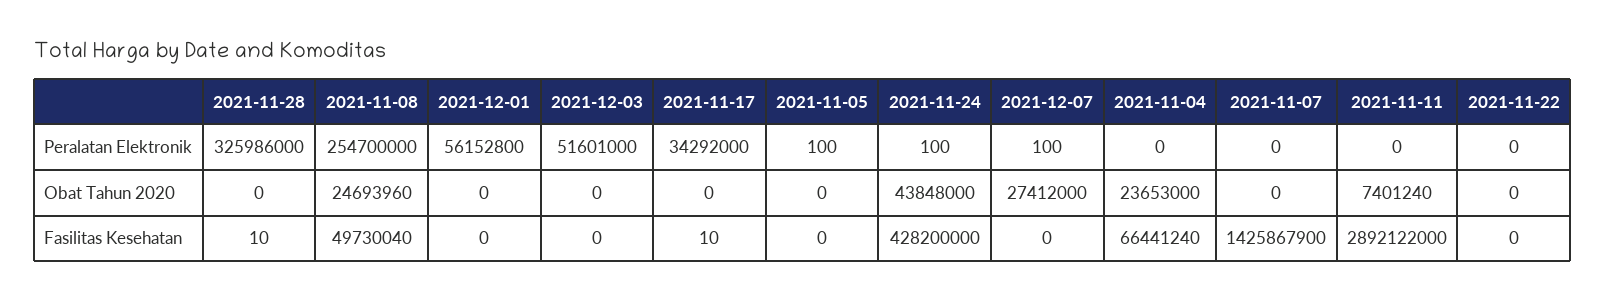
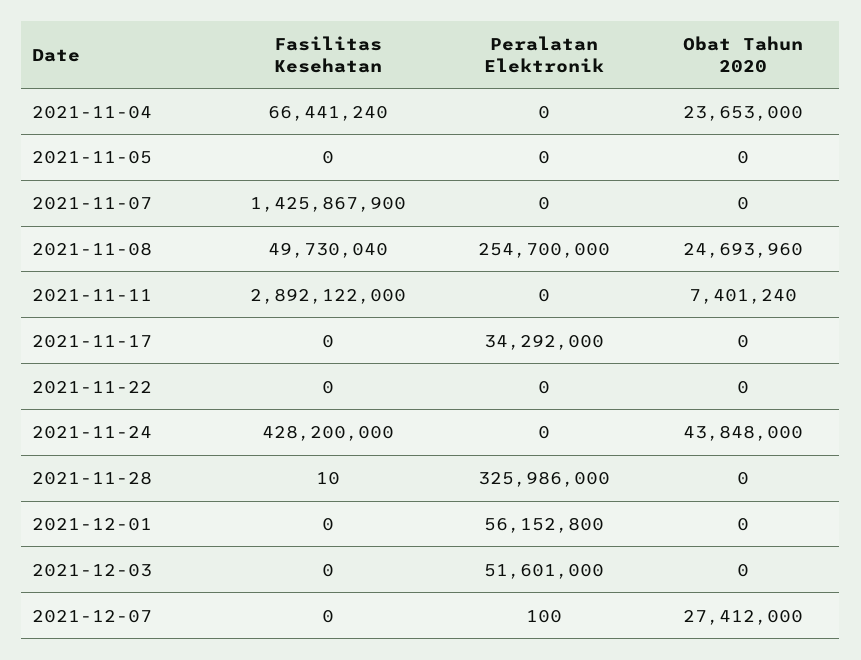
  {
    "2021-11-28": {
      "Peralatan Elektronik": 325986000,
      "Obat Tahun 2020": 0,
      "Fasilitas Kesehatan": 10
    },
    "2021-11-08": {
      "Peralatan Elektronik": 254700000,
      "Obat Tahun 2020": 24693960,
      "Fasilitas Kesehatan": 49730040
    },
    "2021-12-01": {
      "Peralatan Elektronik": 56152800,
      "Obat Tahun 2020": 0,
      "Fasilitas Kesehatan": 0
    },
    "2021-12-03": {
      "Peralatan Elektronik": 51601000,
      "Obat Tahun 2020": 0,
      "Fasilitas Kesehatan": 0
    },
    "2021-11-17": {
      "Peralatan Elektronik": 34292000,
      "Obat Tahun 2020": 0,
-     "Fasilitas Kesehatan": 10
+     "Fasilitas Kesehatan": 0
    },
    "2021-11-05": {
-     "Peralatan Elektronik": 100,
+     "Peralatan Elektronik": 0,
      "Obat Tahun 2020": 0,
      "Fasilitas Kesehatan": 0
    },
    "2021-11-24": {
-     "Peralatan Elektronik": 100,
+     "Peralatan Elektronik": 0,
      "Obat Tahun 2020": 43848000,
      "Fasilitas Kesehatan": 428200000
    },
    "2021-12-07": {
      "Peralatan Elektronik": 100,
      "Obat Tahun 2020": 27412000,
      "Fasilitas Kesehatan": 0
    },
    "2021-11-04": {
      "Peralatan Elektronik": 0,
      "Obat Tahun 2020": 23653000,
      "Fasilitas Kesehatan": 66441240
    },
    "2021-11-07": {
      "Peralatan Elektronik": 0,
      "Obat Tahun 2020": 0,
      "Fasilitas Kesehatan": 1425867900
    },
    "2021-11-11": {
      "Peralatan Elektronik": 0,
      "Obat Tahun 2020": 7401240,
      "Fasilitas Kesehatan": 2892122000
    },
    "2021-11-22": {
      "Peralatan Elektronik": 0,
      "Obat Tahun 2020": 0,
      "Fasilitas Kesehatan": 0
    }
  }

